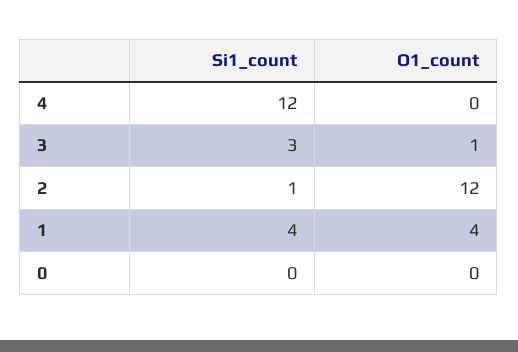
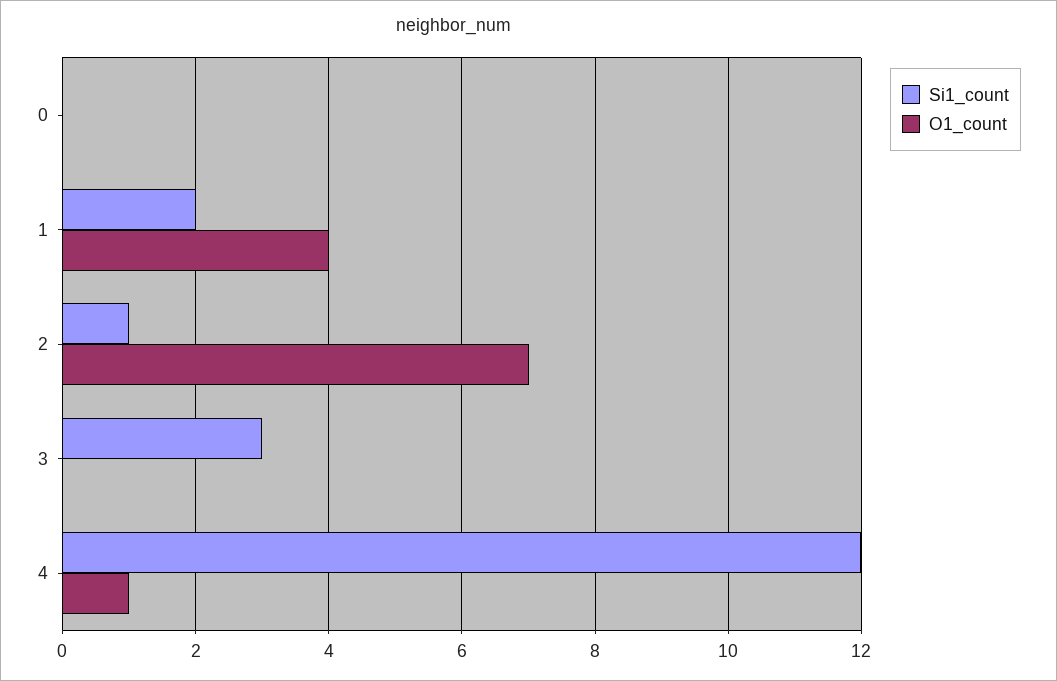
  {
    "Si1_count": {
      "4": 12,
      "3": 3,
      "2": 1,
-     "1": 4,
+     "1": 2,
      "0": 0
    },
    "O1_count": {
-     "4": 0,
+     "4": 1,
-     "3": 1,
+     "3": 0,
-     "2": 12,
+     "2": 7,
      "1": 4,
      "0": 0
    }
  }

